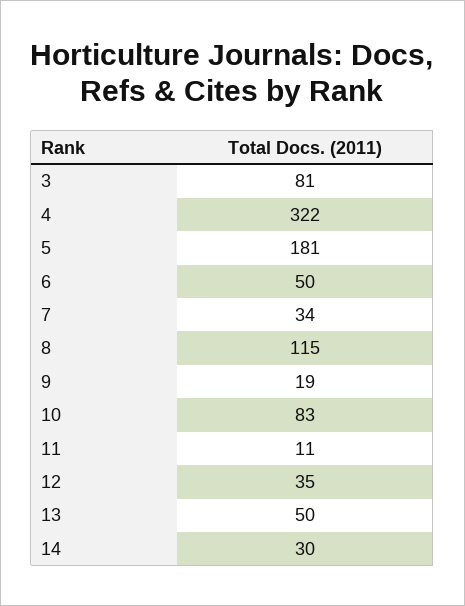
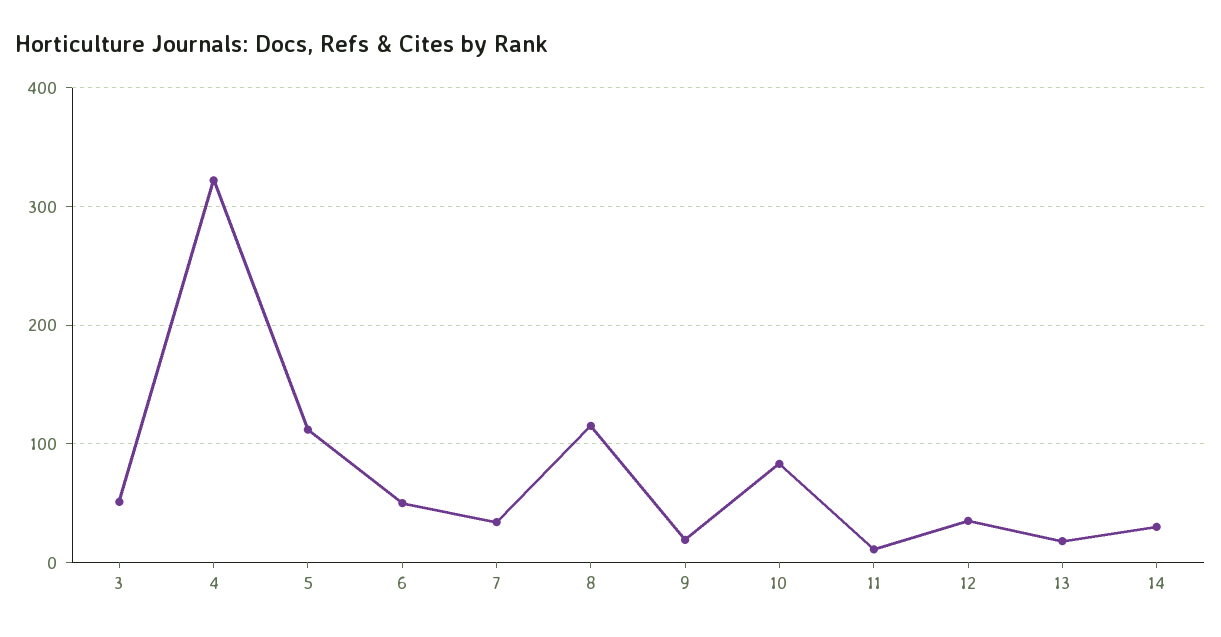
  {
-   "3": 81,
+   "3": 50,
    "4": 322,
-   "5": 181,
+   "5": 110,
    "6": 50,
    "7": 34,
    "8": 115,
    "9": 19,
    "10": 83,
    "11": 11,
    "12": 35,
-   "13": 50,
+   "13": 20,
    "14": 30
  }

